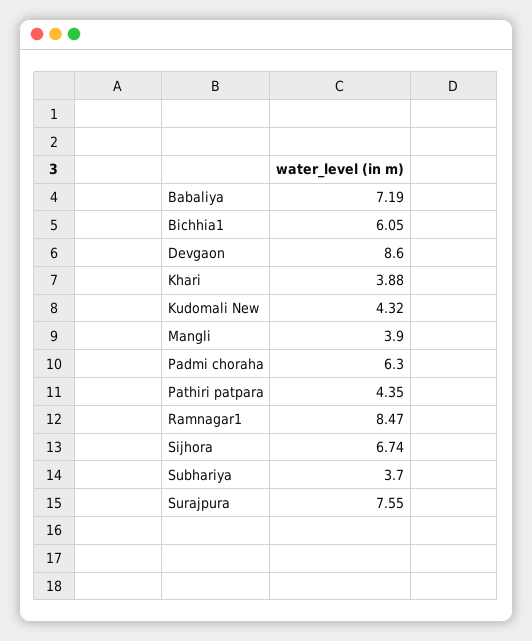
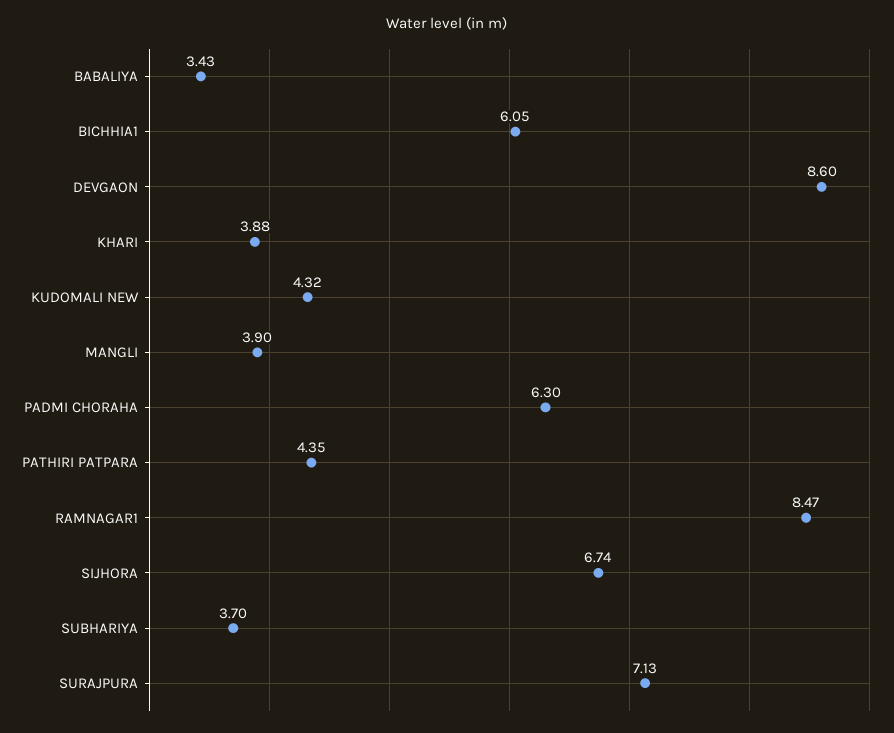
  {
-   "Babaliya": 7.19,
+   "Babaliya": 3.43,
    "Bichhia1": 6.05,
    "Devgaon": 8.6,
    "Khari": 3.88,
    "Kudomali New": 4.32,
    "Mangli": 3.9,
    "Padmi choraha": 6.3,
    "Pathiri patpara": 4.35,
    "Ramnagar1": 8.47,
    "Sijhora": 6.74,
    "Subhariya": 3.7,
-   "Surajpura": 7.55
+   "Surajpura": 7.13
  }

